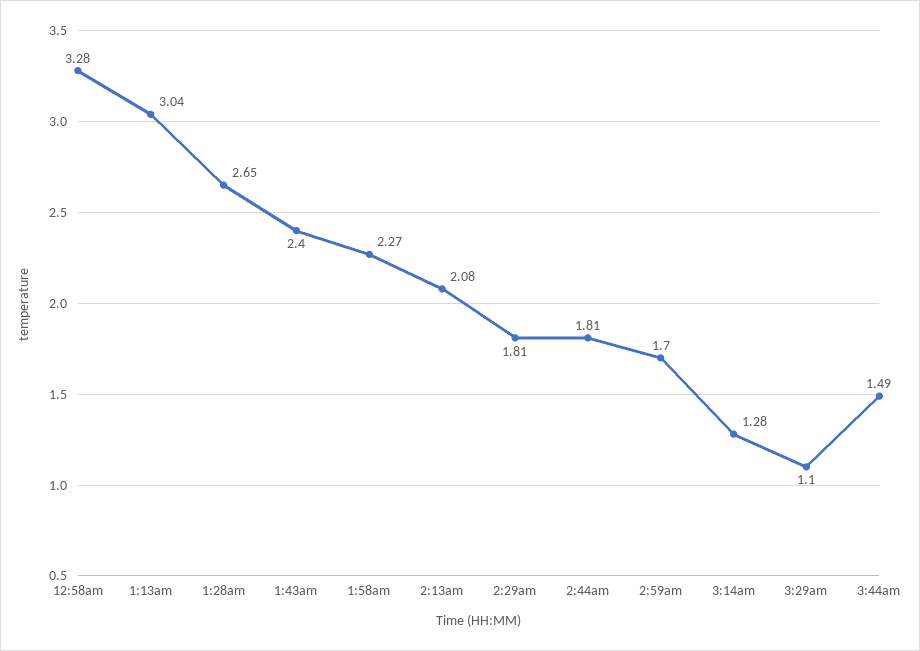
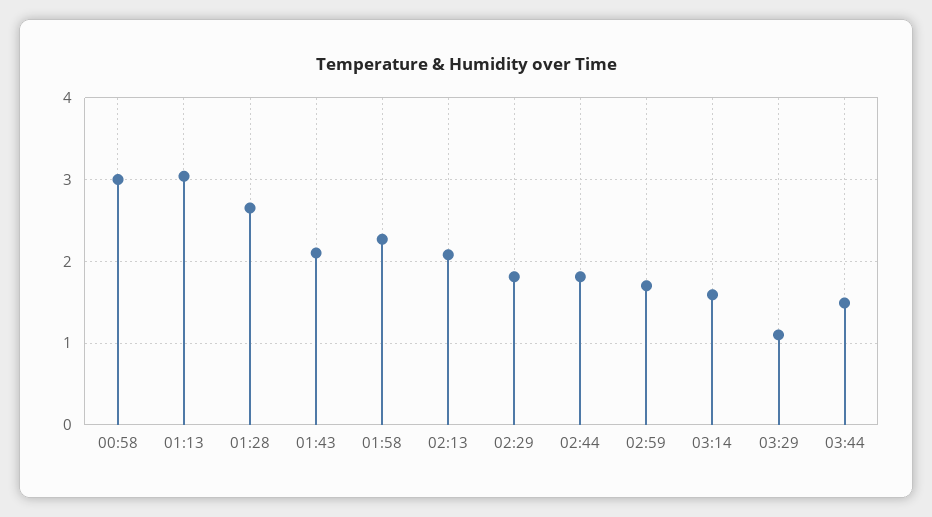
  {
-   "12:58am": 3.28,
+   "12:58am": 3,
    "1:13am": 3.04,
    "1:28am": 2.65,
-   "1:43am": 2.4,
+   "1:43am": 2.1,
    "1:58am": 2.27,
    "2:13am": 2.08,
    "2:29am": 1.81,
    "2:44am": 1.81,
    "2:59am": 1.7,
-   "3:14am": 1.28,
+   "3:14am": 1.6,
    "3:29am": 1.1,
    "3:44am": 1.49
  }

